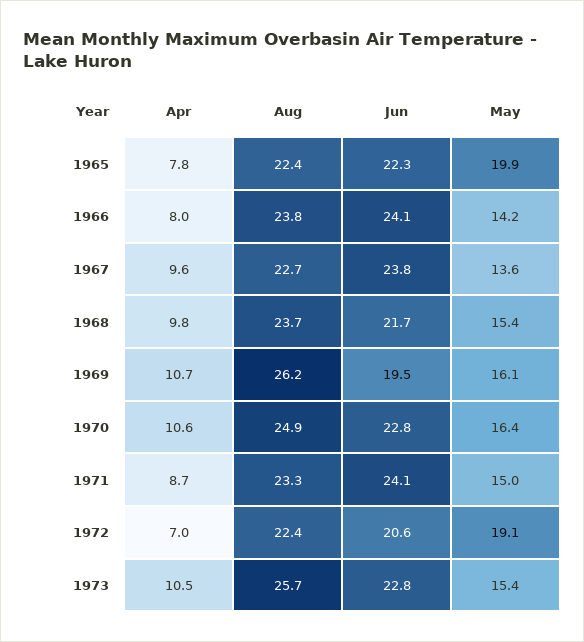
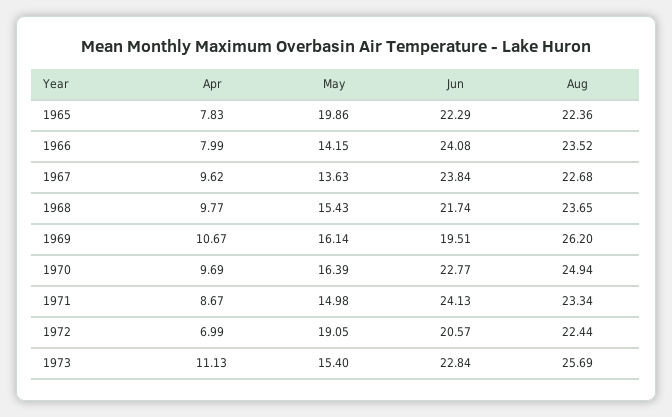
  {
    "Apr": {
      "1965": 7.83,
      "1966": 7.99,
      "1967": 9.62,
      "1968": 9.77,
      "1969": 10.67,
-     "1970": 10.6,
+     "1970": 9.69,
      "1971": 8.67,
      "1972": 6.99,
-     "1973": 10.5
+     "1973": 11.13
    },
    "Aug": {
      "1965": 22.36,
-     "1966": 23.8,
+     "1966": 23.52,
      "1967": 22.68,
      "1968": 23.65,
      "1969": 26.2,
      "1970": 24.94,
      "1971": 23.34,
      "1972": 22.44,
      "1973": 25.69
    },
    "Jun": {
      "1965": 22.29,
      "1966": 24.08,
      "1967": 23.84,
      "1968": 21.74,
      "1969": 19.51,
      "1970": 22.77,
      "1971": 24.13,
      "1972": 20.57,
      "1973": 22.84
    },
    "May": {
      "1965": 19.86,
      "1966": 14.15,
      "1967": 13.63,
      "1968": 15.43,
      "1969": 16.14,
      "1970": 16.39,
      "1971": 14.98,
      "1972": 19.05,
      "1973": 15.4
    }
  }

